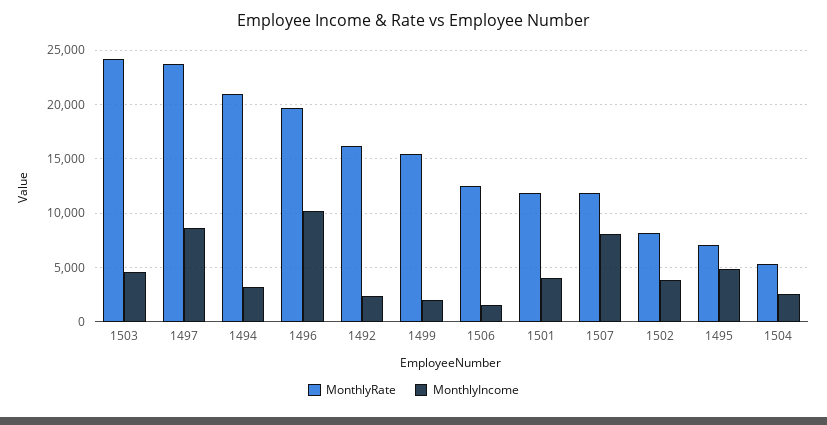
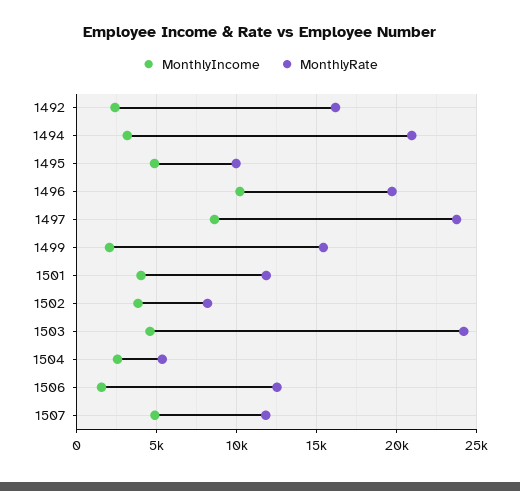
  {
    "MonthlyRate": {
      "1503": 24000,
      "1497": 24000,
      "1494": 21000,
      "1496": 19500,
      "1492": 16000,
      "1499": 15500,
      "1506": 12500,
      "1501": 12000,
      "1507": 12000,
      "1502": 8000,
-     "1495": 7000,
+     "1495": 10000,
      "1504": 5500
    },
    "MonthlyIncome": {
      "1503": 4500,
      "1497": 8500,
      "1494": 3000,
      "1496": 10000,
      "1492": 2500,
      "1499": 2000,
      "1506": 1500,
      "1501": 4000,
-     "1507": 8000,
+     "1507": 5000,
      "1502": 4000,
      "1495": 5000,
      "1504": 2500
    }
  }

